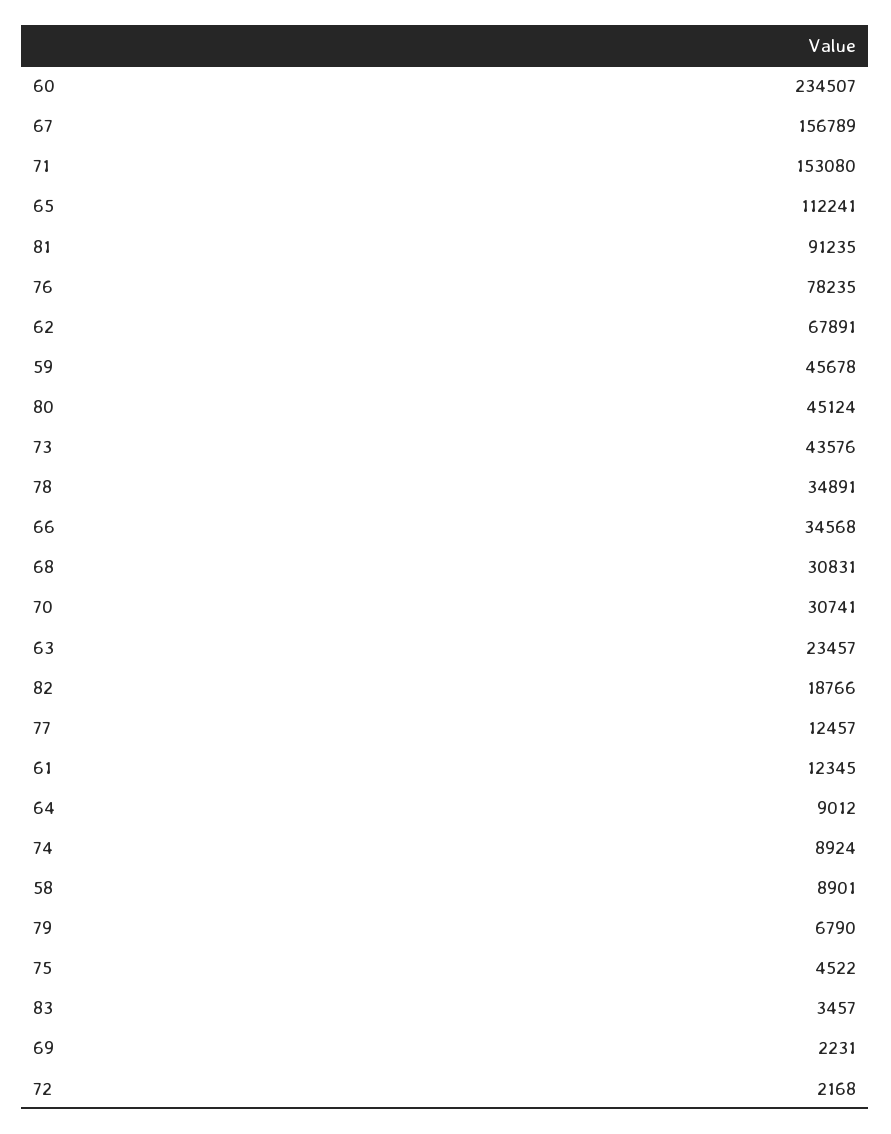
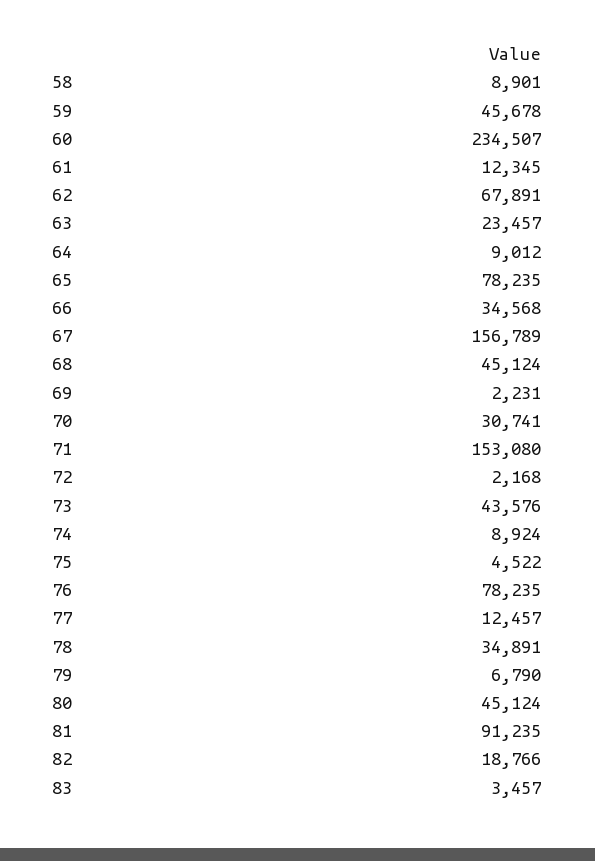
  {
    "60": 234507,
    "67": 156789,
    "71": 153080,
-   "65": 112241,
+   "65": 78235,
    "81": 91235,
    "76": 78235,
    "62": 67891,
    "59": 45678,
    "80": 45124,
    "73": 43576,
    "78": 34891,
    "66": 34568,
-   "68": 30831,
+   "68": 45124,
    "70": 30741,
    "63": 23457,
    "82": 18766,
    "77": 12457,
    "61": 12345,
    "64": 9012,
    "74": 8924,
    "58": 8901,
    "79": 6790,
    "75": 4522,
    "83": 3457,
    "69": 2231,
    "72": 2168
  }

